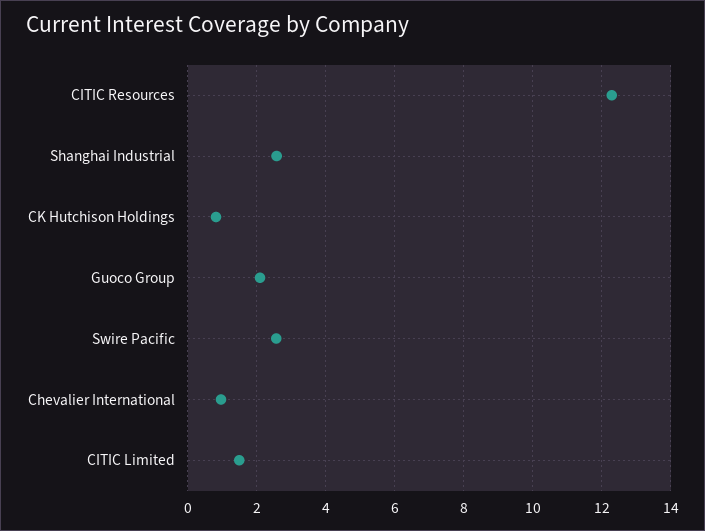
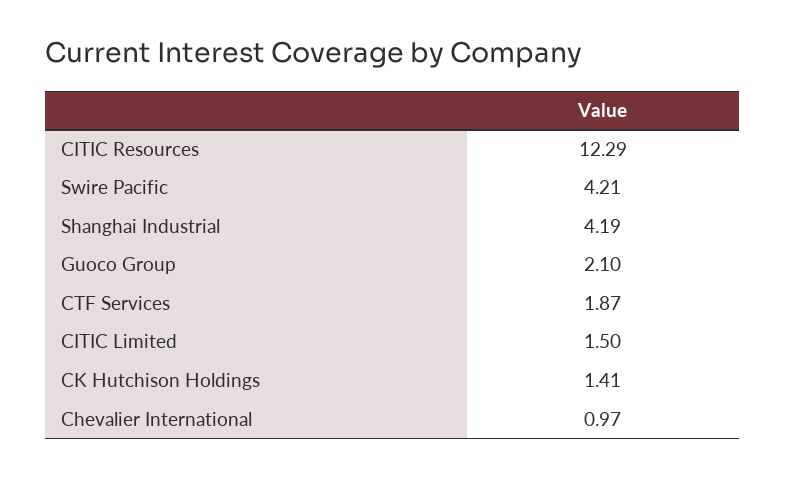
  {
    "CITIC Resources": 12.29,
-   "Shanghai Industrial": 2.6,
+   "Shanghai Industrial": 4.19,
-   "CK Hutchison Holdings": 0.8,
+   "CK Hutchison Holdings": 1.41,
    "Guoco Group": 2.1,
-   "Swire Pacific": 2.6,
+   "Swire Pacific": 4.21,
    "Chevalier International": 0.97,
-   "CITIC Limited": 1.5
+   "CITIC Limited": 1.5,
+   "CTF Services": 1.87
  }

